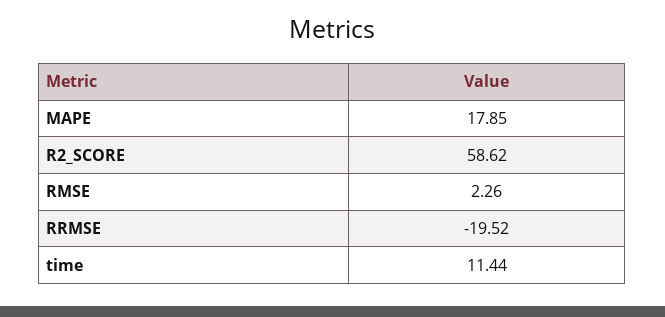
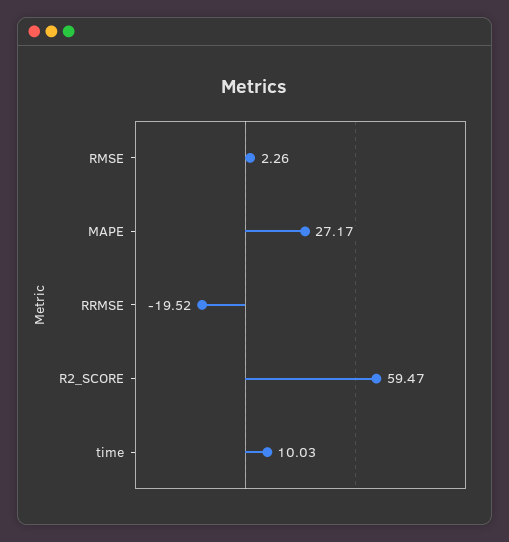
  {
-   "MAPE": 17.85,
+   "MAPE": 27.17,
-   "R2_SCORE": 58.62,
+   "R2_SCORE": 59.47,
    "RMSE": 2.26,
    "RRMSE": -19.52,
-   "time": 11.44
+   "time": 10.03
  }

